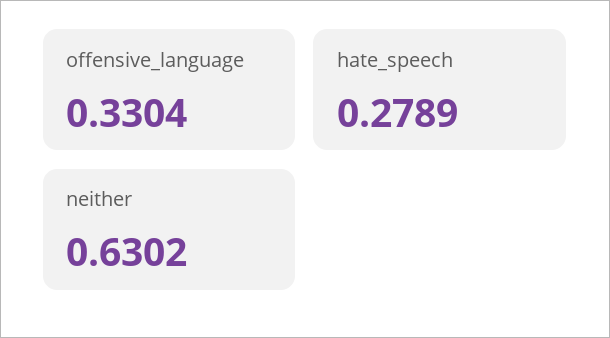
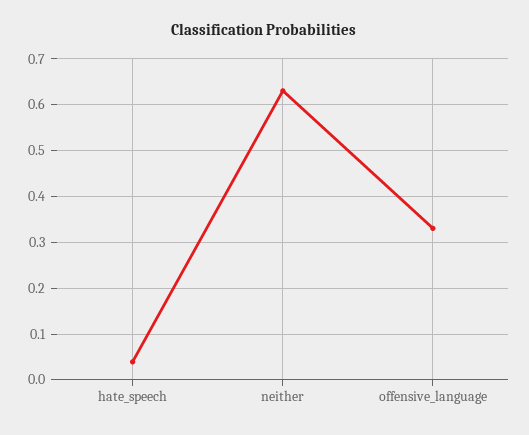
  {
    "offensive_language": 0.3304,
-   "hate_speech": 0.2789,
+   "hate_speech": 0.04,
    "neither": 0.6302
  }

